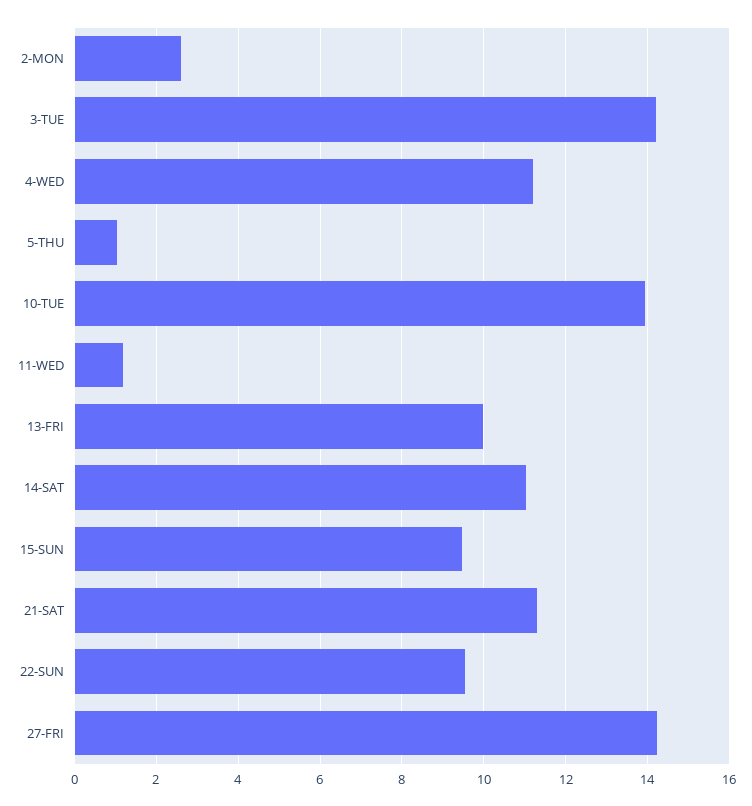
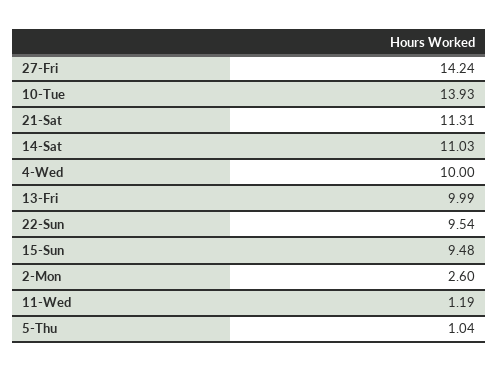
  {
    "2-MON": 2.6,
-   "3-TUE": 14.2,
-   "4-WED": 11.2,
+   "4-WED": 10,
    "5-THU": 1.04,
    "10-TUE": 13.93,
    "11-WED": 1.19,
    "13-FRI": 9.99,
    "14-SAT": 11.03,
    "15-SUN": 9.48,
    "21-SAT": 11.31,
    "22-SUN": 9.54,
    "27-FRI": 14.24
  }

